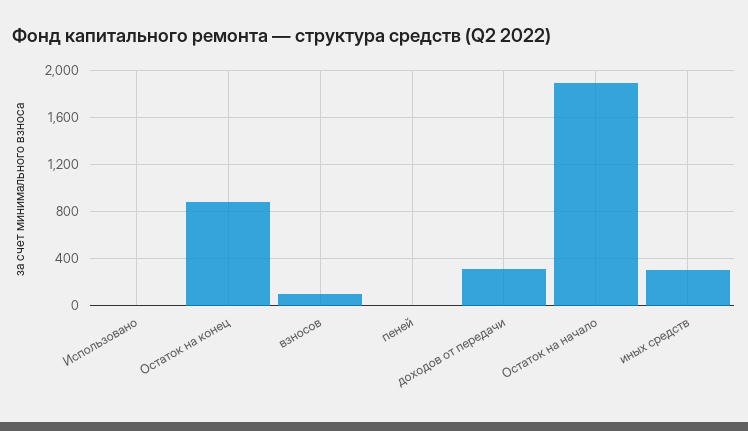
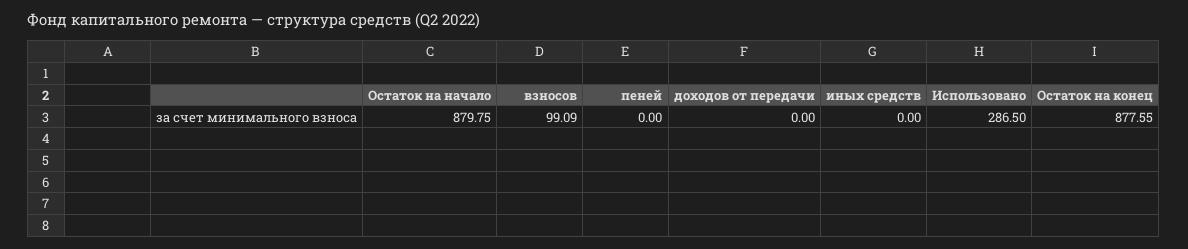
  {
-   "Использовано": 0,
+   "Использовано": 286.5,
    "Остаток на конец": 877.55,
    "взносов": 99.09,
    "пеней": 0,
-   "доходов от передачи": 300,
+   "доходов от передачи": 0,
-   "Остаток на начало": 1900,
+   "Остаток на начало": 879.75,
-   "иных средств": 300
+   "иных средств": 0
  }

